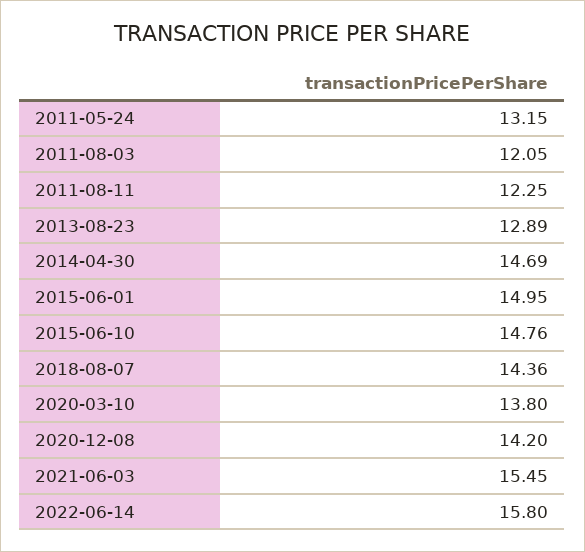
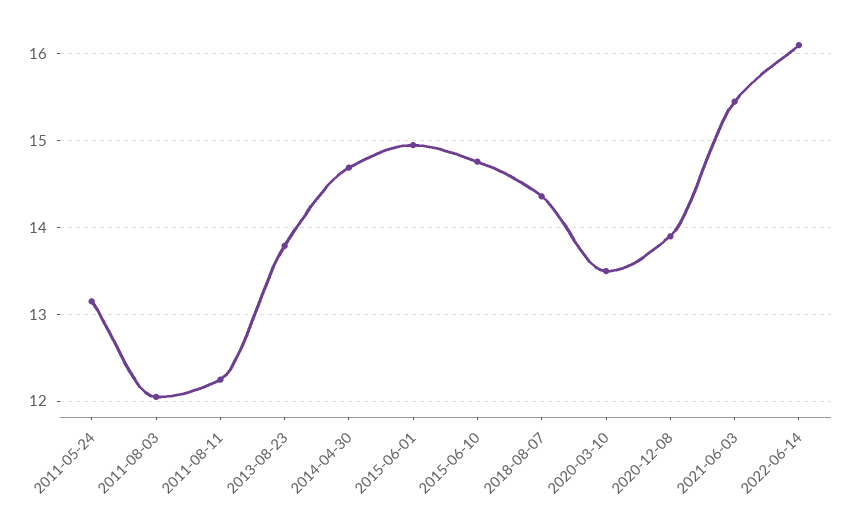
  {
    "2011-05-24": 13.15,
    "2011-08-03": 12.05,
    "2011-08-11": 12.25,
-   "2013-08-23": 12.89,
+   "2013-08-23": 13.8,
    "2014-04-30": 14.69,
    "2015-06-01": 14.95,
    "2015-06-10": 14.76,
    "2018-08-07": 14.36,
-   "2020-03-10": 13.8,
+   "2020-03-10": 13.5,
-   "2020-12-08": 14.2,
+   "2020-12-08": 13.9,
    "2021-06-03": 15.45,
-   "2022-06-14": 15.8
+   "2022-06-14": 16.1
  }

